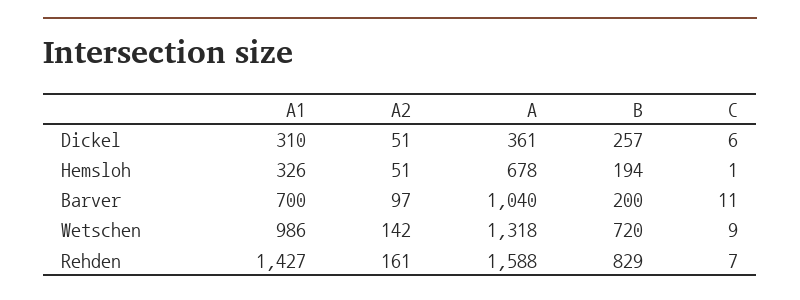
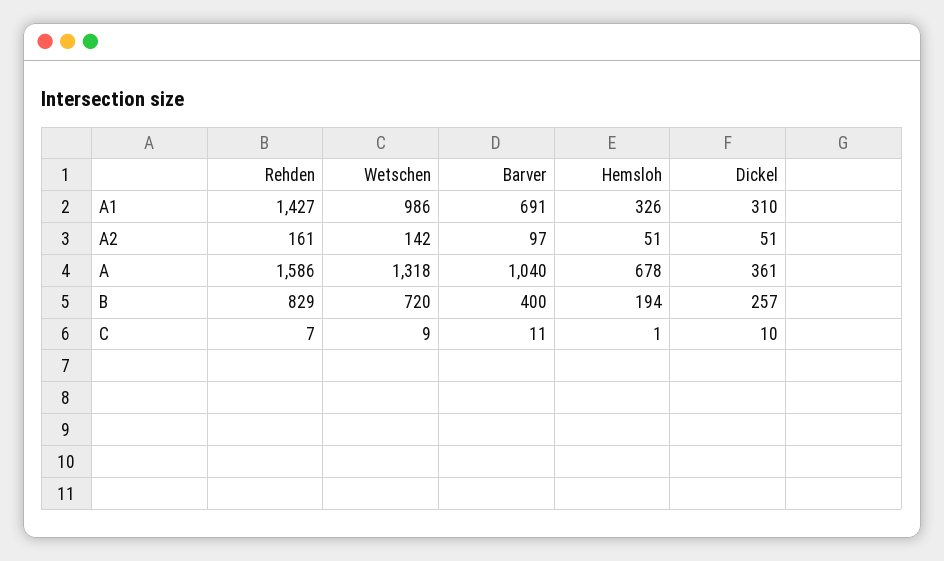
  {
    "A1": {
      "Dickel": 310,
      "Hemsloh": 326,
-     "Barver": 700,
+     "Barver": 691,
      "Wetschen": 986,
      "Rehden": 1427
    },
    "A2": {
      "Dickel": 51,
      "Hemsloh": 51,
      "Barver": 97,
      "Wetschen": 142,
      "Rehden": 161
    },
    "A": {
      "Dickel": 361,
      "Hemsloh": 678,
      "Barver": 1040,
      "Wetschen": 1318,
-     "Rehden": 1588
+     "Rehden": 1586
    },
    "B": {
      "Dickel": 257,
      "Hemsloh": 194,
-     "Barver": 200,
+     "Barver": 400,
      "Wetschen": 720,
      "Rehden": 829
    },
    "C": {
-     "Dickel": 6,
+     "Dickel": 10,
      "Hemsloh": 1,
      "Barver": 11,
      "Wetschen": 9,
      "Rehden": 7
    }
  }

